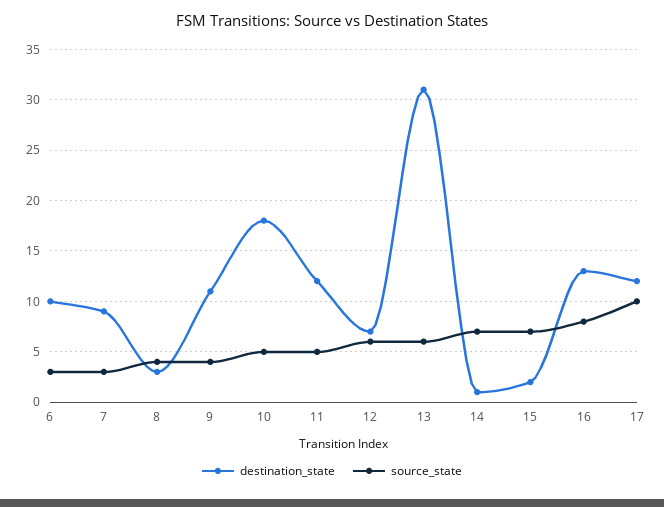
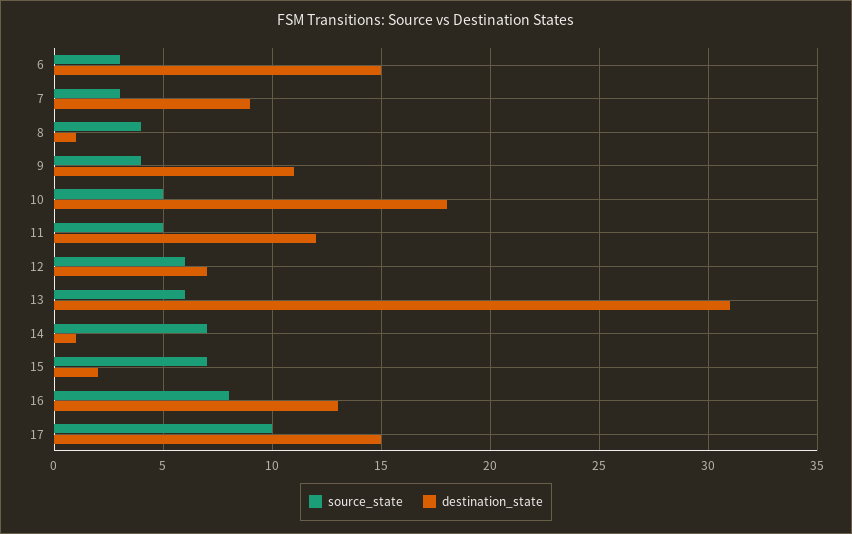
  {
    "destination_state": {
-     "6": 10,
+     "6": 15,
      "7": 9,
-     "8": 3,
+     "8": 1,
      "9": 11,
      "10": 18,
      "11": 12,
      "12": 7,
      "13": 31,
      "14": 1,
      "15": 2,
      "16": 13,
-     "17": 12
+     "17": 15
    },
    "source_state": {
      "6": 3,
      "7": 3,
      "8": 4,
      "9": 4,
      "10": 5,
      "11": 5,
      "12": 6,
      "13": 6,
      "14": 7,
      "15": 7,
      "16": 8,
      "17": 10
    }
  }

